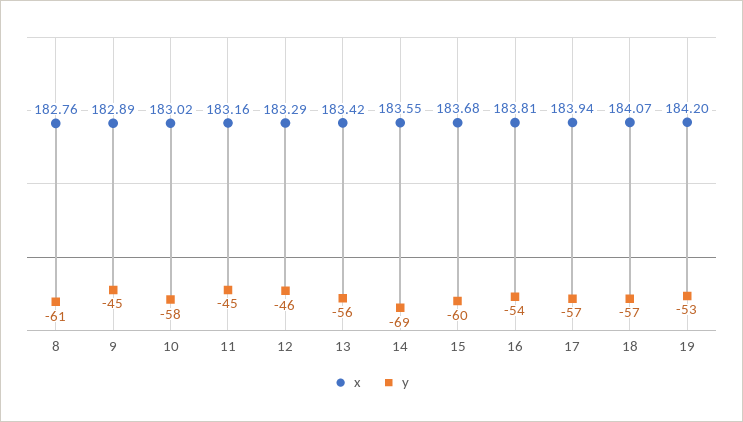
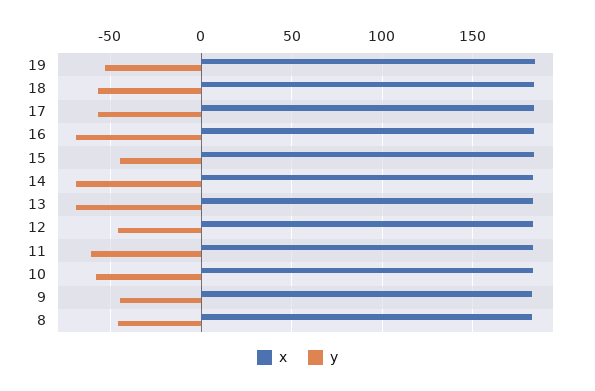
  {
    "x": {
      "8": 182.76,
      "9": 182.89,
      "10": 183.02,
      "11": 183.16,
      "12": 183.29,
      "13": 183.42,
      "14": 183.55,
      "15": 183.68,
      "16": 183.81,
      "17": 183.94,
      "18": 184.07,
      "19": 184.2
    },
    "y": {
-     "8": -61,
+     "8": -45,
      "9": -45,
      "10": -58,
-     "11": -45,
+     "11": -60,
      "12": -46,
-     "13": -56,
+     "13": -70,
      "14": -69,
-     "15": -60,
+     "15": -45,
-     "16": -54,
+     "16": -70,
      "17": -57,
      "18": -57,
      "19": -53
    }
  }

